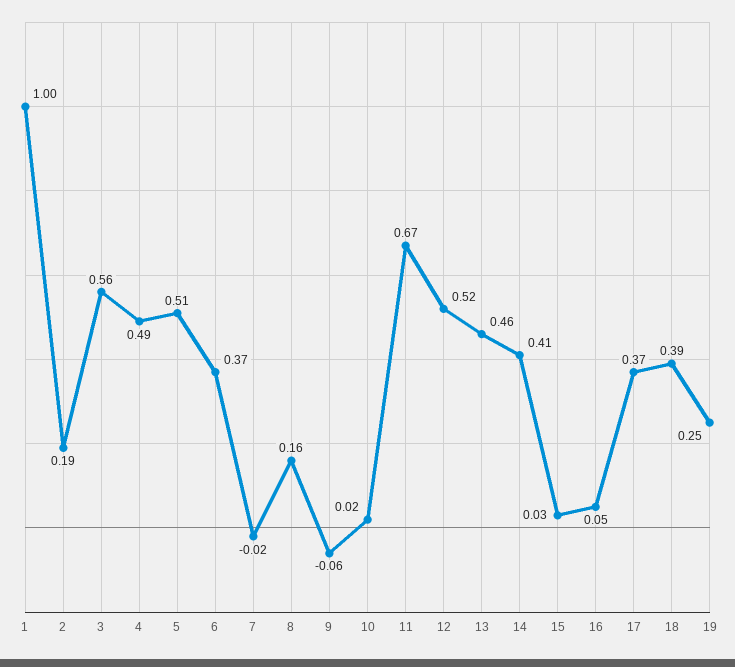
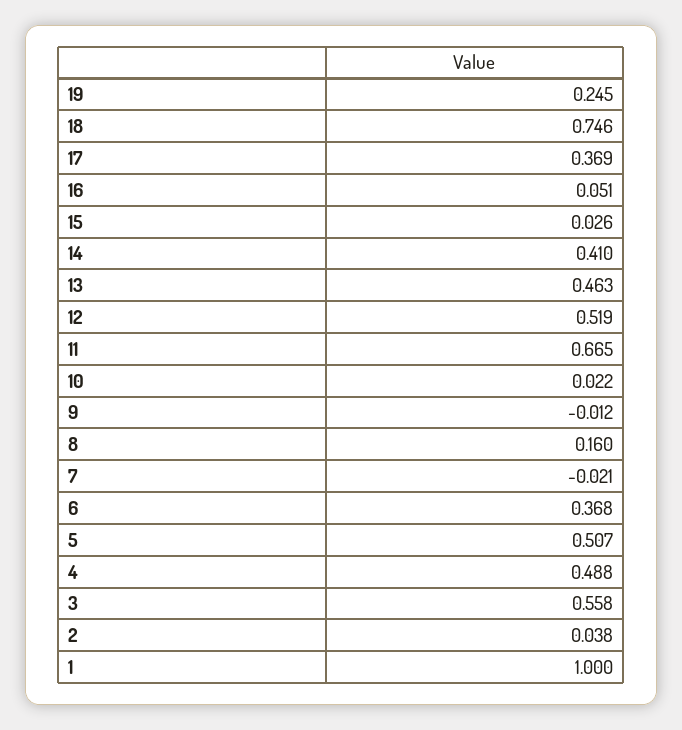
  {
    "1": 1,
-   "2": 0.19,
+   "2": 0.038,
    "3": 0.558,
    "4": 0.488,
    "5": 0.507,
    "6": 0.368,
    "7": -0.021,
    "8": 0.16,
-   "9": -0.06,
+   "9": -0.012,
    "10": 0.022,
    "11": 0.665,
    "12": 0.519,
    "13": 0.463,
    "14": 0.41,
    "15": 0.026,
    "16": 0.051,
    "17": 0.369,
-   "18": 0.39,
+   "18": 0.746,
    "19": 0.245
  }

